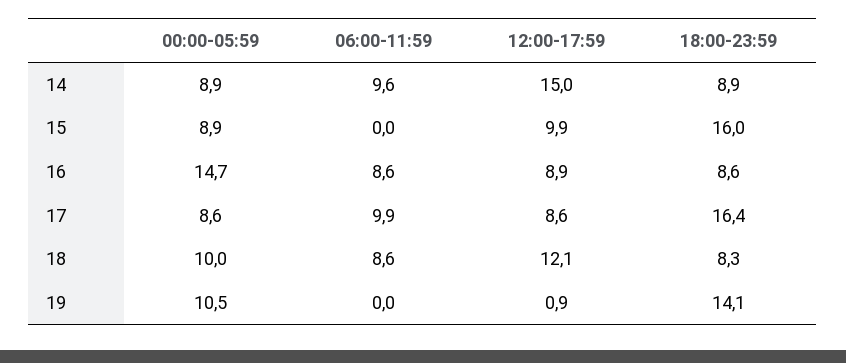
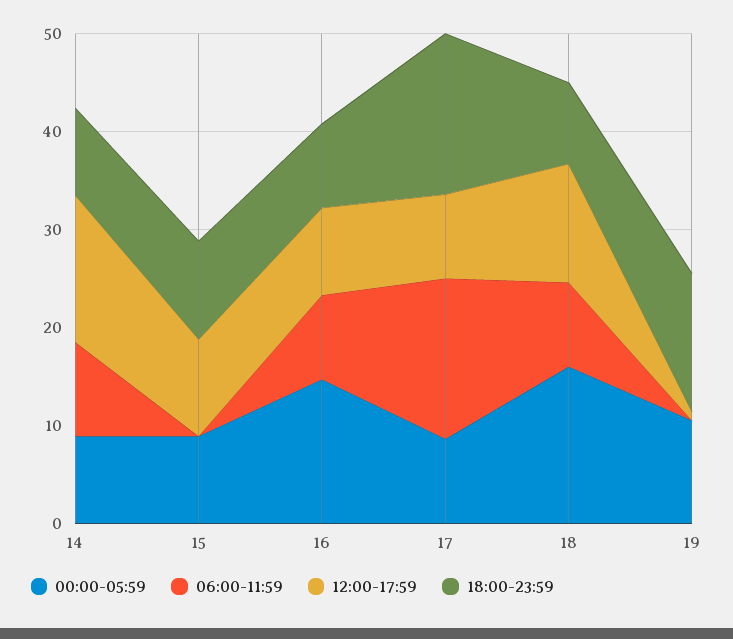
  {
    "00:00-05:59": {
      "14": 8.9,
      "15": 8.9,
      "16": 14.7,
      "17": 8.6,
-     "18": 10,
+     "18": 16,
      "19": 10.5
    },
    "06:00-11:59": {
      "14": 9.6,
      "15": 0,
      "16": 8.6,
-     "17": 9.9,
+     "17": 16,
      "18": 8.6,
      "19": 0
    },
    "12:00-17:59": {
      "14": 15,
      "15": 9.9,
      "16": 8.9,
      "17": 8.6,
      "18": 12.1,
      "19": 0.9
    },
    "18:00-23:59": {
      "14": 8.9,
-     "15": 16,
+     "15": 10,
      "16": 8.6,
      "17": 16.4,
      "18": 8.3,
      "19": 14.1
    }
  }

